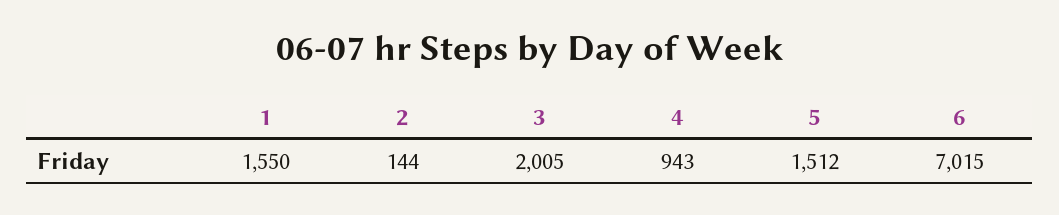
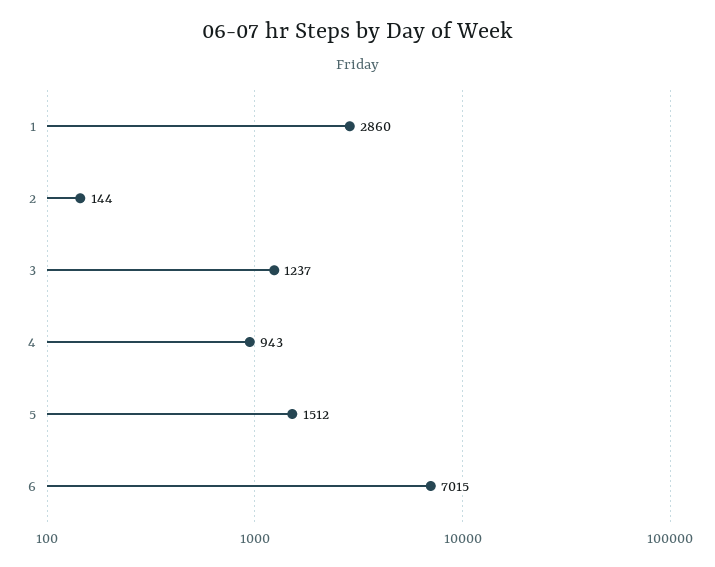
  {
-   "1": 1550,
+   "1": 2860,
    "2": 144,
-   "3": 2005,
+   "3": 1237,
    "4": 943,
    "5": 1512,
    "6": 7015
  }

